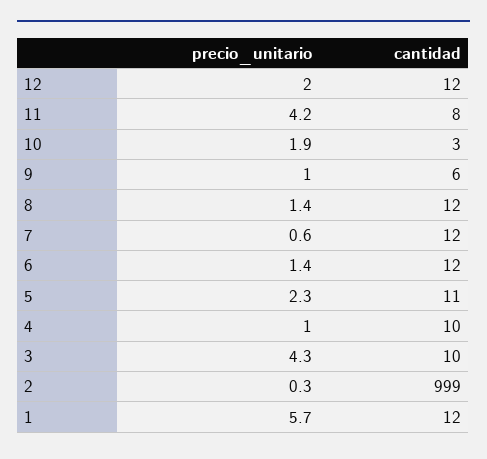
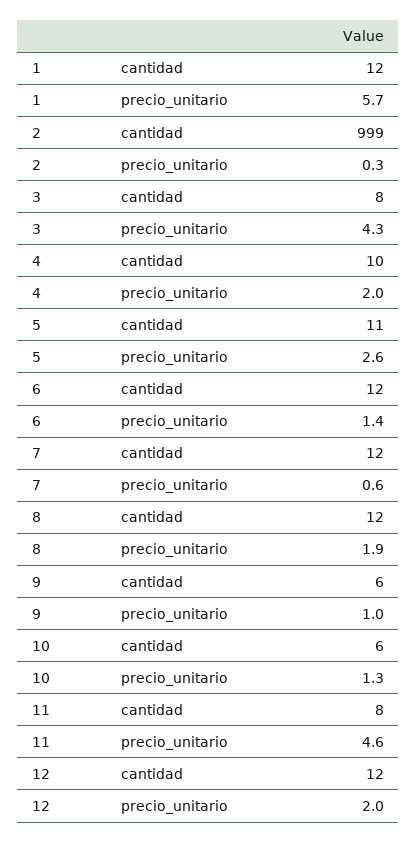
  {
    "precio_unitario": {
      "12": 2,
-     "11": 4.2,
+     "11": 4.6,
-     "10": 1.9,
+     "10": 1.3,
      "9": 1,
-     "8": 1.4,
+     "8": 1.9,
      "7": 0.6,
      "6": 1.4,
-     "5": 2.3,
+     "5": 2.6,
-     "4": 1,
+     "4": 2,
      "3": 4.3,
      "2": 0.3,
      "1": 5.7
    },
    "cantidad": {
      "12": 12,
      "11": 8,
-     "10": 3,
+     "10": 6,
      "9": 6,
      "8": 12,
      "7": 12,
      "6": 12,
      "5": 11,
      "4": 10,
-     "3": 10,
+     "3": 8,
      "2": 999,
      "1": 12
    }
  }

